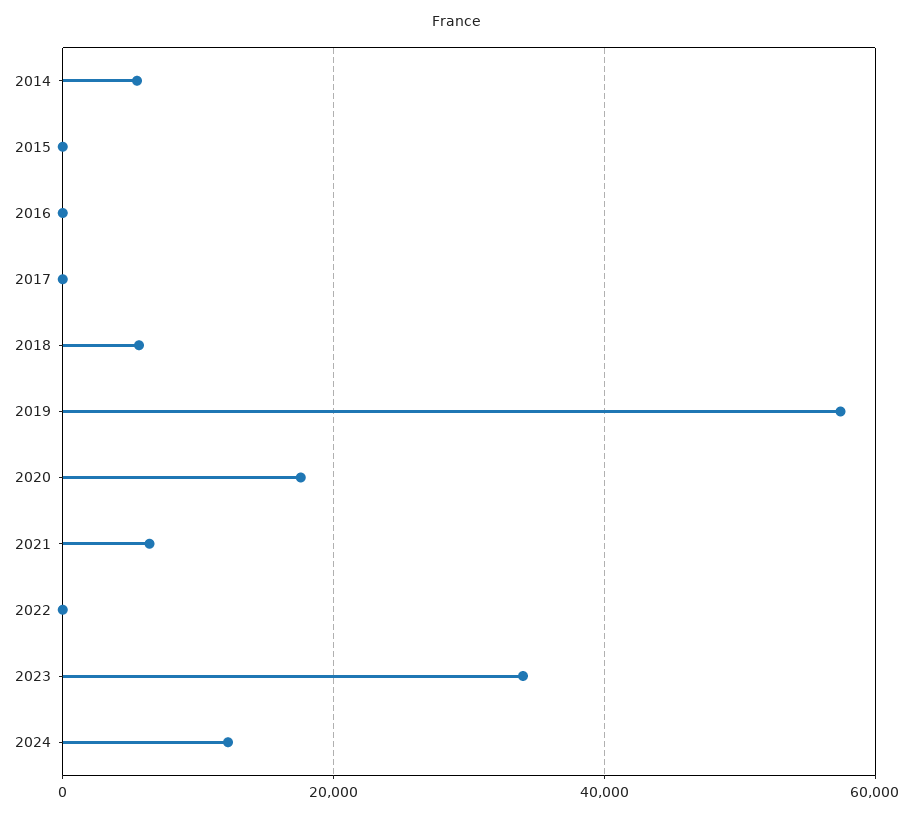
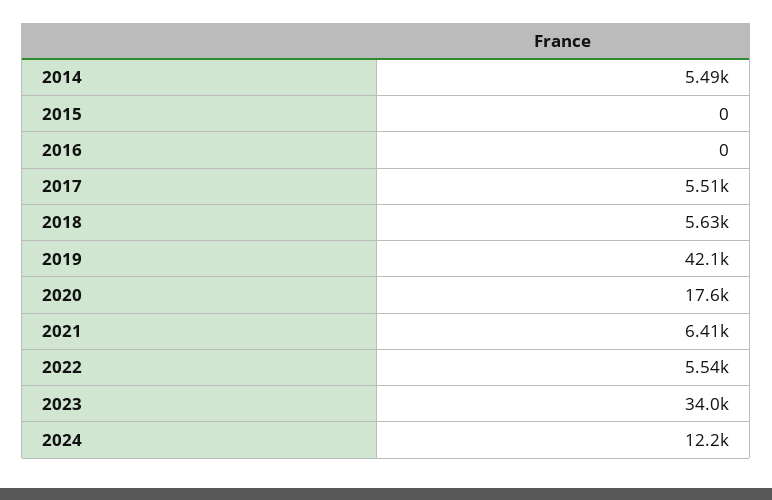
  {
    "2014": 5490,
    "2015": 0,
    "2016": 0,
-   "2017": 0,
+   "2017": 5510,
    "2018": 5630,
-   "2019": 58000,
+   "2019": 42100,
    "2020": 17600,
    "2021": 6410,
-   "2022": 0,
+   "2022": 5540,
    "2023": 34000,
    "2024": 12200
  }

